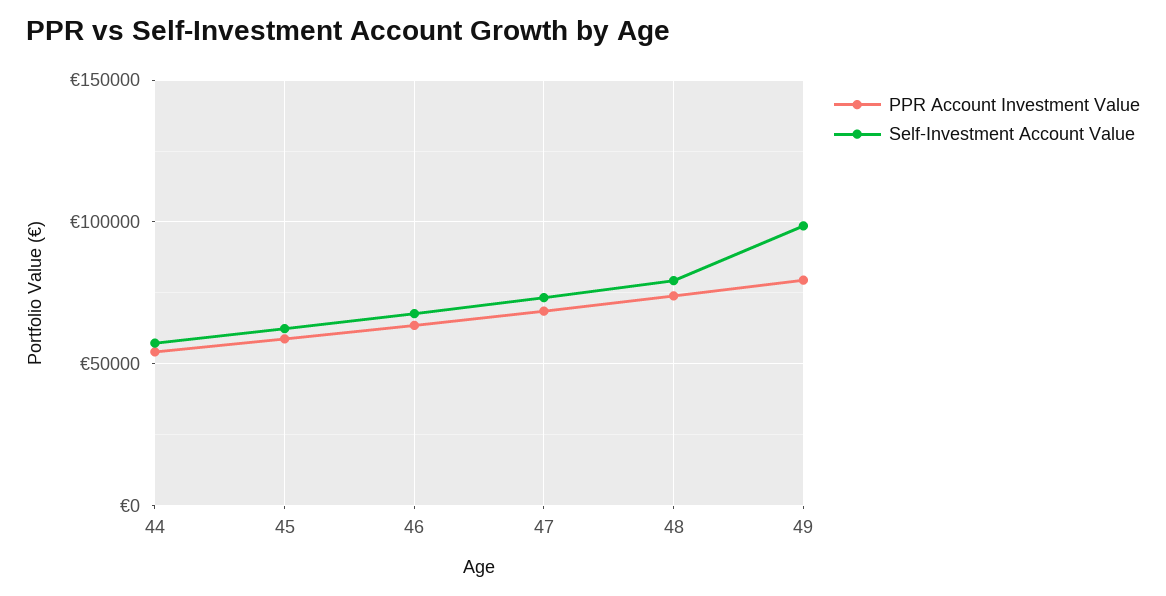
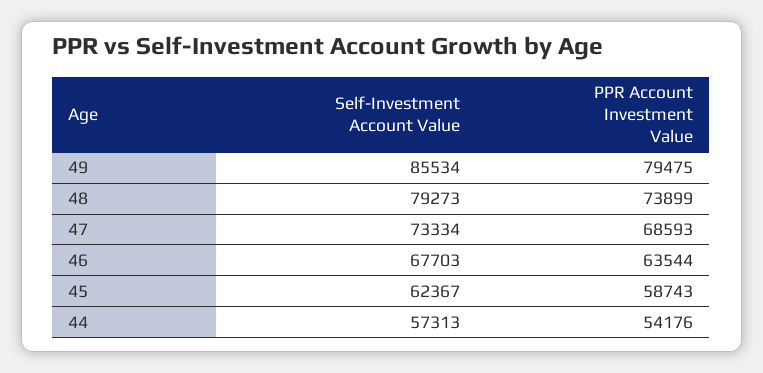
  {
    "PPR Account Investment Value": {
      "44": 54176,
      "45": 58743,
      "46": 63544,
      "47": 68593,
      "48": 73899,
      "49": 79475
    },
    "Self-Investment Account Value": {
      "44": 57313,
      "45": 62367,
      "46": 67703,
      "47": 73334,
      "48": 79273,
-     "49": 100000
+     "49": 85534
    }
  }

